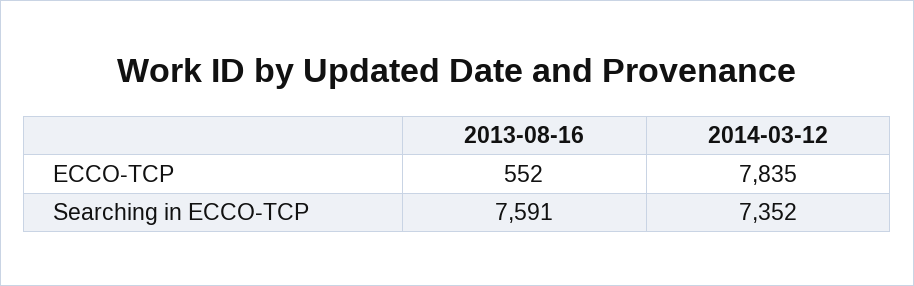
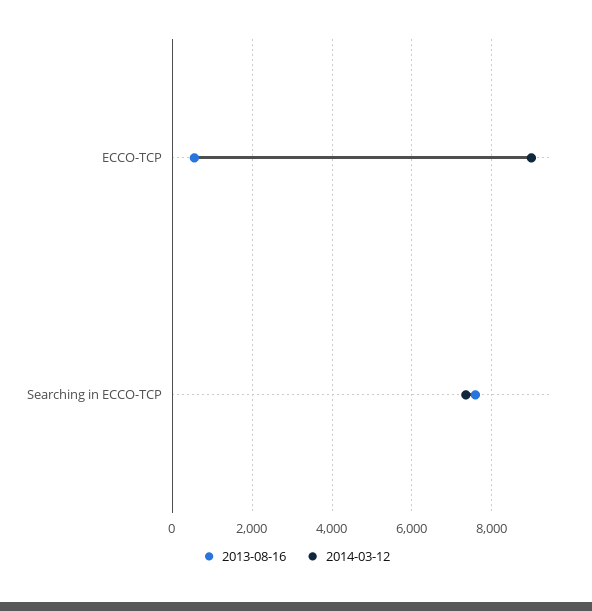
  {
    "2013-08-16": {
      "ECCO-TCP": 552,
      "Searching in ECCO-TCP": 7591
    },
    "2014-03-12": {
-     "ECCO-TCP": 7835,
+     "ECCO-TCP": 9000,
      "Searching in ECCO-TCP": 7352
    }
  }

